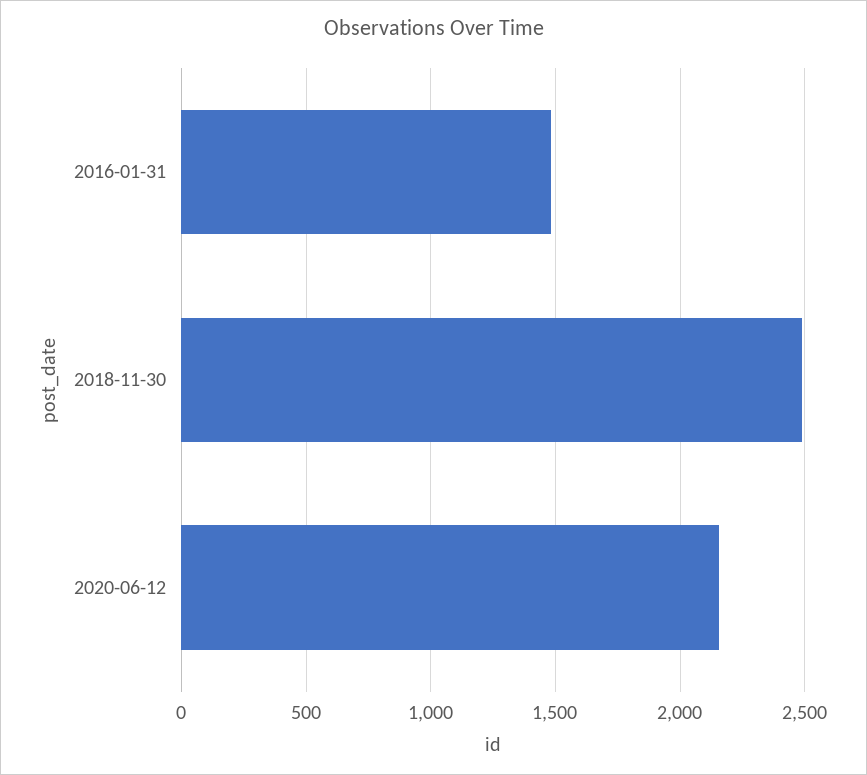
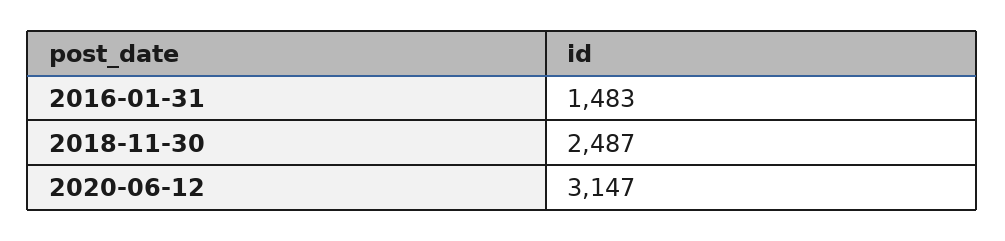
  {
    "2016-01-31": 1483,
    "2018-11-30": 2487,
-   "2020-06-12": 2150
+   "2020-06-12": 3147
  }

